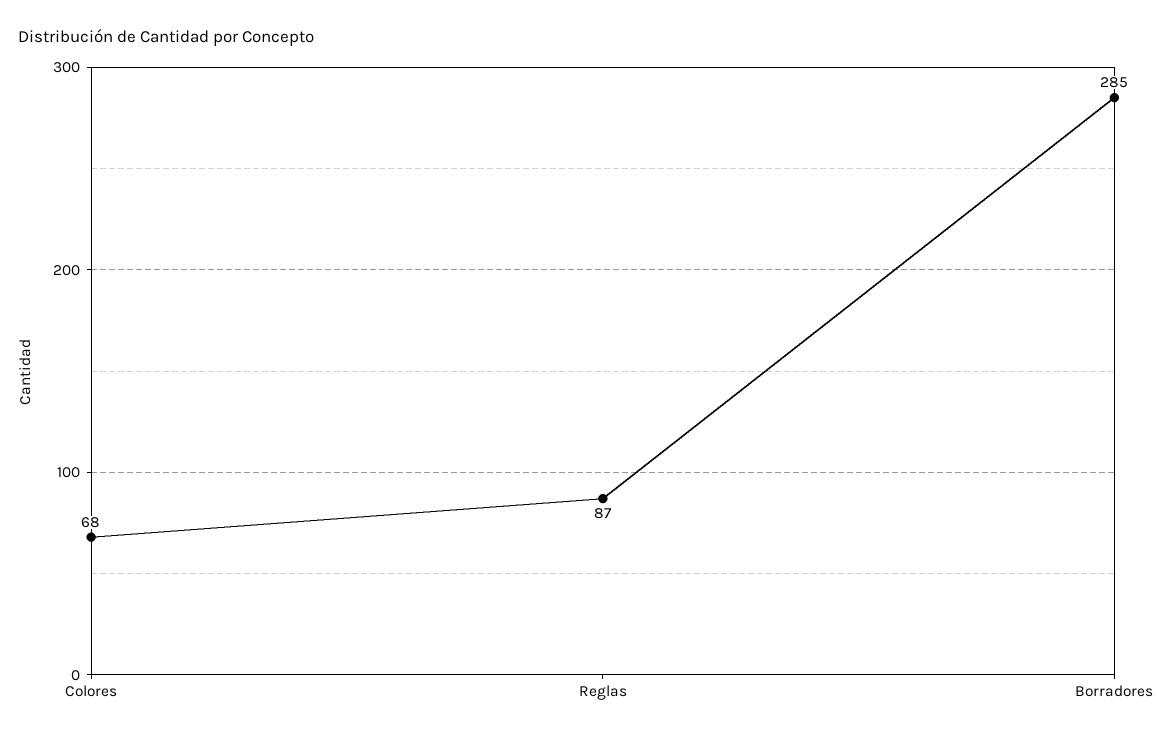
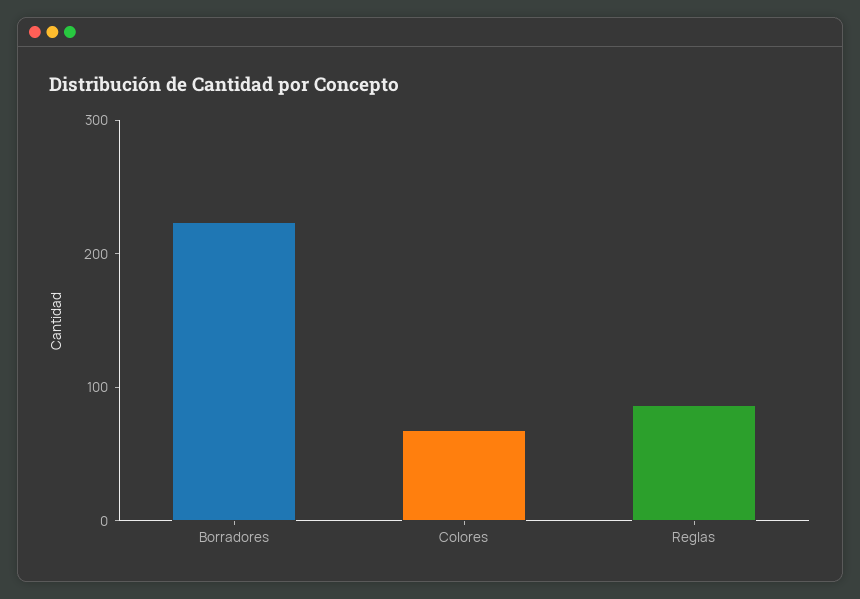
  {
    "Colores": 68,
    "Reglas": 87,
-   "Borradores": 285
+   "Borradores": 220
  }

